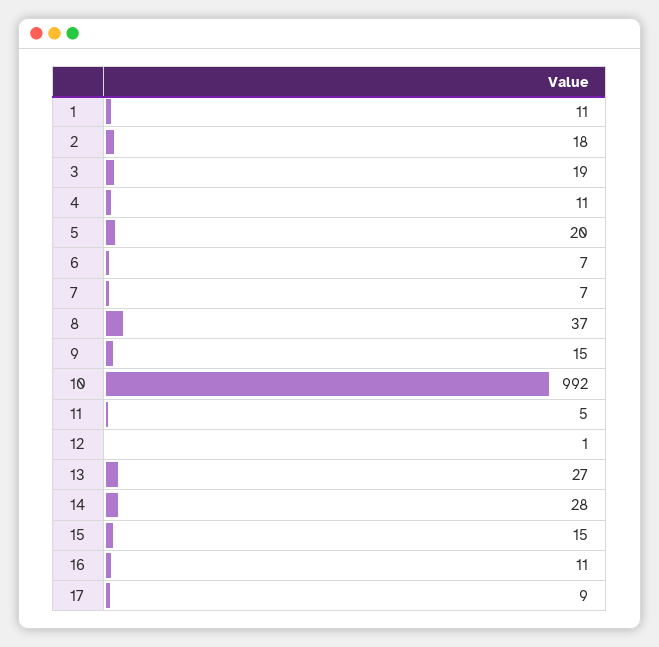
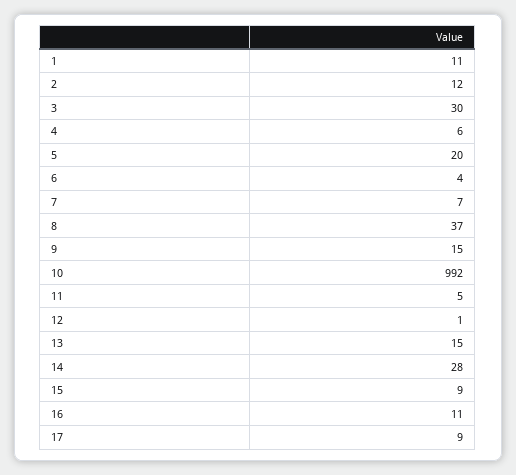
  {
    "1": 11,
-   "2": 18,
+   "2": 12,
-   "3": 19,
+   "3": 30,
-   "4": 11,
+   "4": 6,
    "5": 20,
-   "6": 7,
+   "6": 4,
    "7": 7,
    "8": 37,
    "9": 15,
    "10": 992,
    "11": 5,
    "12": 1,
-   "13": 27,
+   "13": 15,
    "14": 28,
-   "15": 15,
+   "15": 9,
    "16": 11,
    "17": 9
  }

